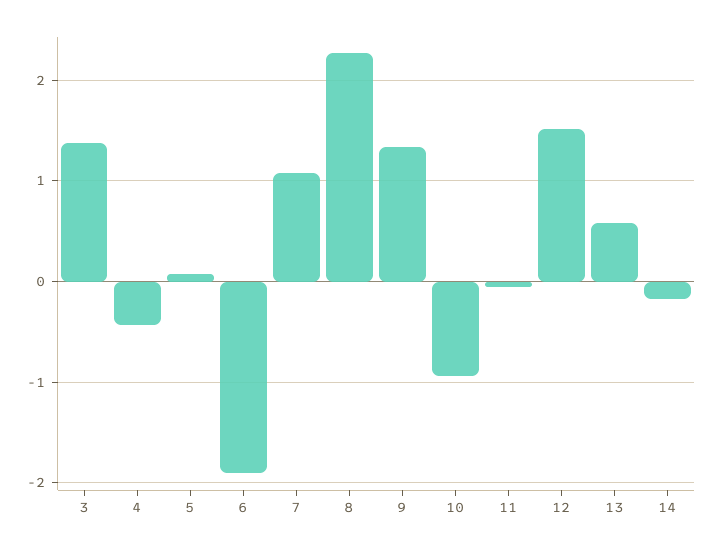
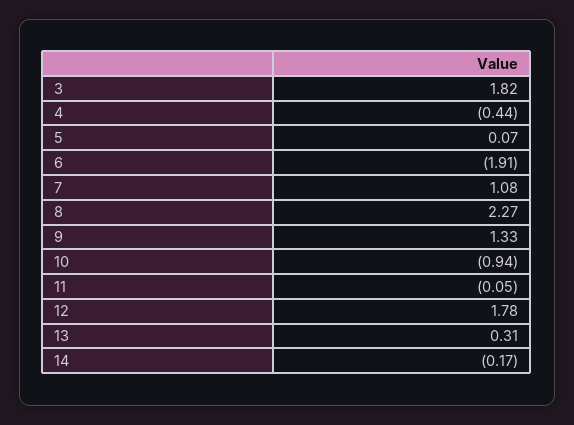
  {
-   "3": 1.4,
+   "3": 1.82,
    "4": -0.44,
    "5": 0.07,
    "6": -1.91,
    "7": 1.08,
    "8": 2.27,
    "9": 1.33,
    "10": -0.94,
    "11": -0.05,
-   "12": 1.5,
+   "12": 1.78,
-   "13": 0.6,
+   "13": 0.31,
    "14": -0.17
  }

